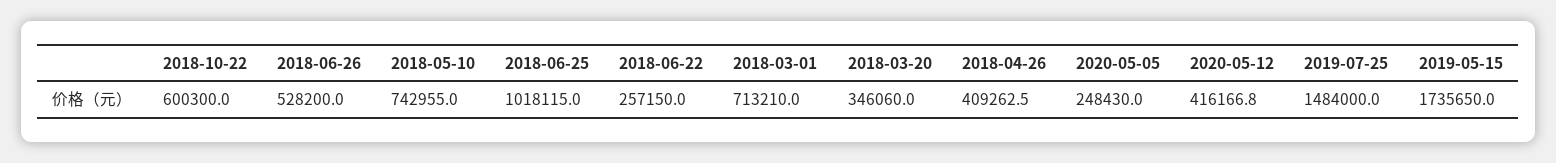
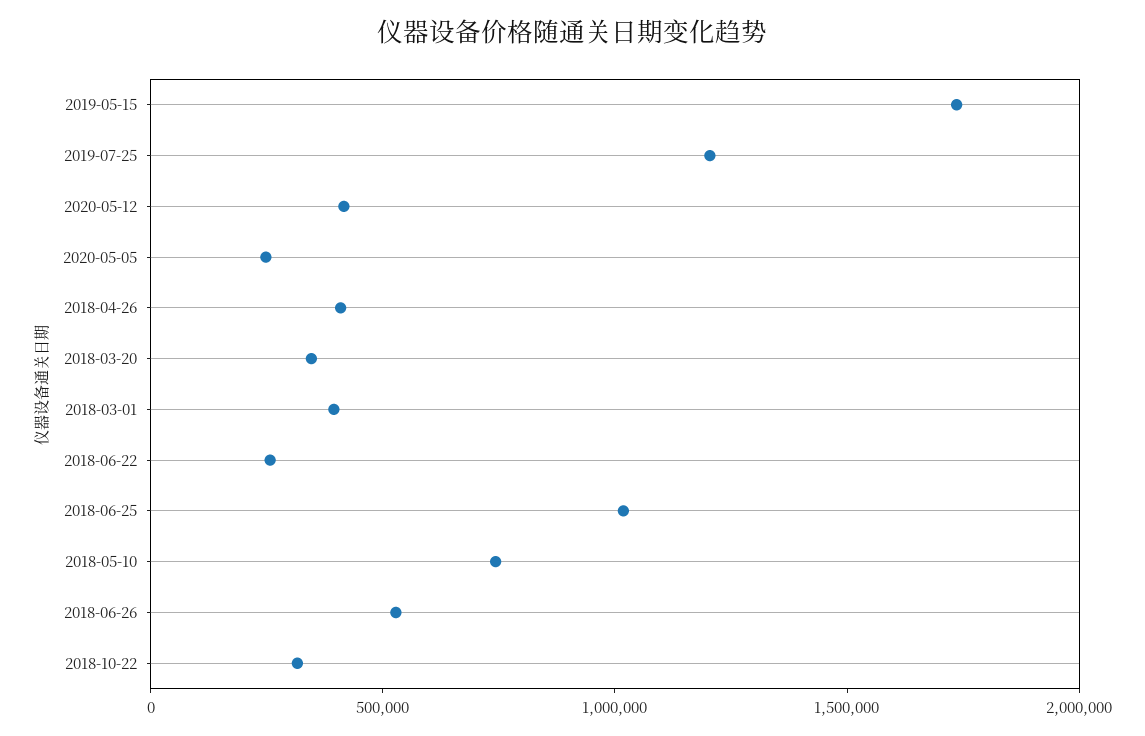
  {
-   "2018-10-22": 600300,
+   "2018-10-22": 300000,
    "2018-06-26": 528200,
    "2018-05-10": 742955,
    "2018-06-25": 1018115,
    "2018-06-22": 257150,
-   "2018-03-01": 713210,
+   "2018-03-01": 400000,
    "2018-03-20": 346060,
    "2018-04-26": 409262.5,
    "2020-05-05": 248430,
    "2020-05-12": 416166.8,
-   "2019-07-25": 1484000,
+   "2019-07-25": 1200000,
    "2019-05-15": 1735650
  }

